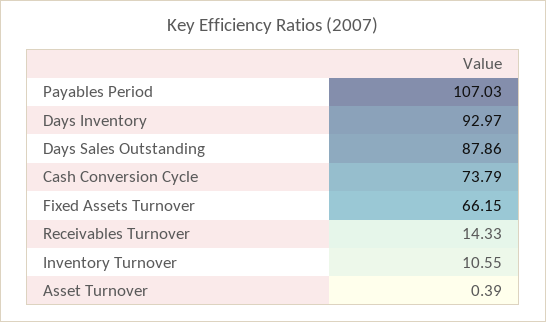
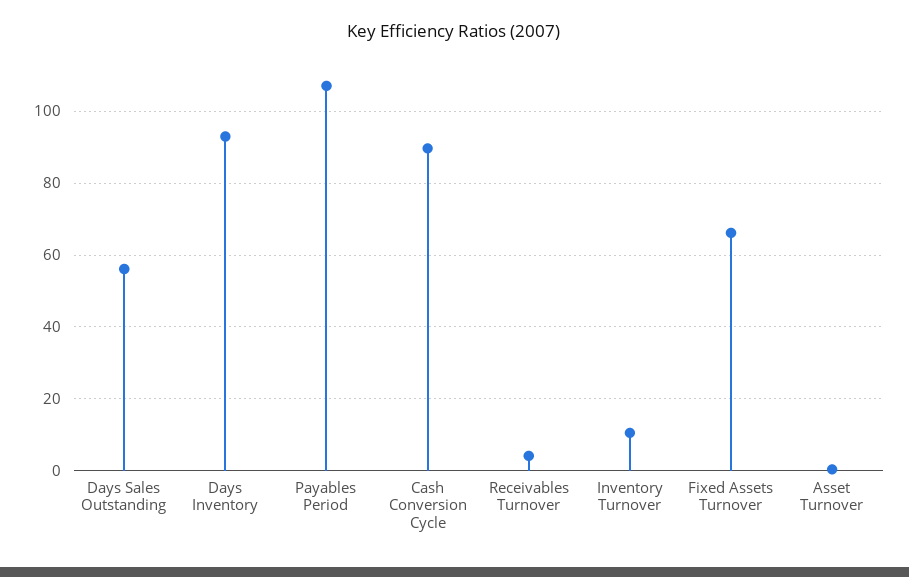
  {
    "Payables Period": 107.03,
    "Days Inventory": 92.97,
-   "Days Sales Outstanding": 87.86,
+   "Days Sales Outstanding": 56,
-   "Cash Conversion Cycle": 73.79,
+   "Cash Conversion Cycle": 90,
    "Fixed Assets Turnover": 66.15,
-   "Receivables Turnover": 14.33,
+   "Receivables Turnover": 4,
    "Inventory Turnover": 10.55,
    "Asset Turnover": 0.39
  }

